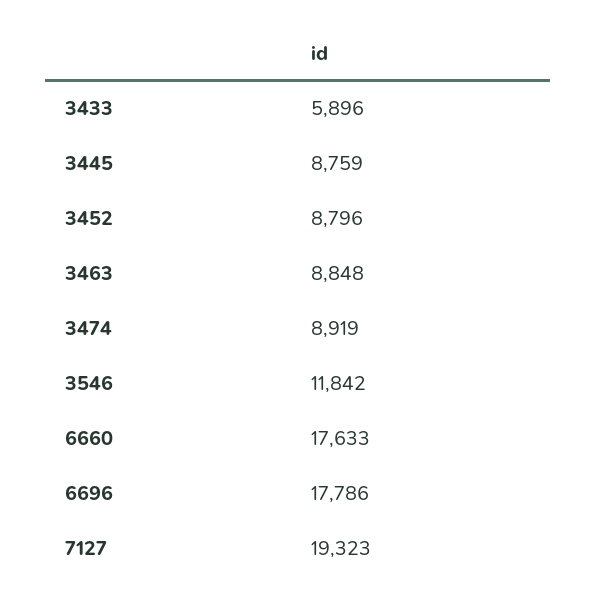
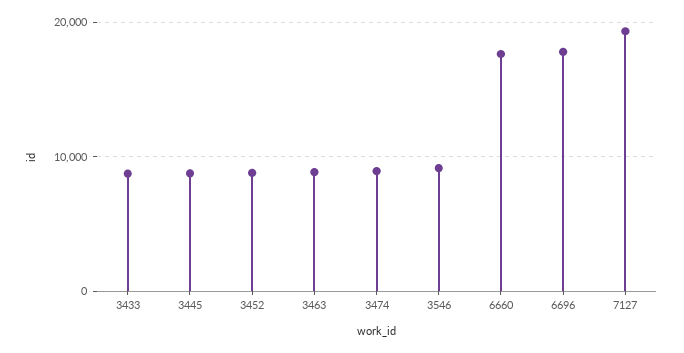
  {
-   "3433": 5896,
+   "3433": 9000,
    "3445": 8759,
    "3452": 8796,
    "3463": 8848,
    "3474": 8919,
-   "3546": 11842,
+   "3546": 9000,
    "6660": 17633,
    "6696": 17786,
    "7127": 19323
  }

